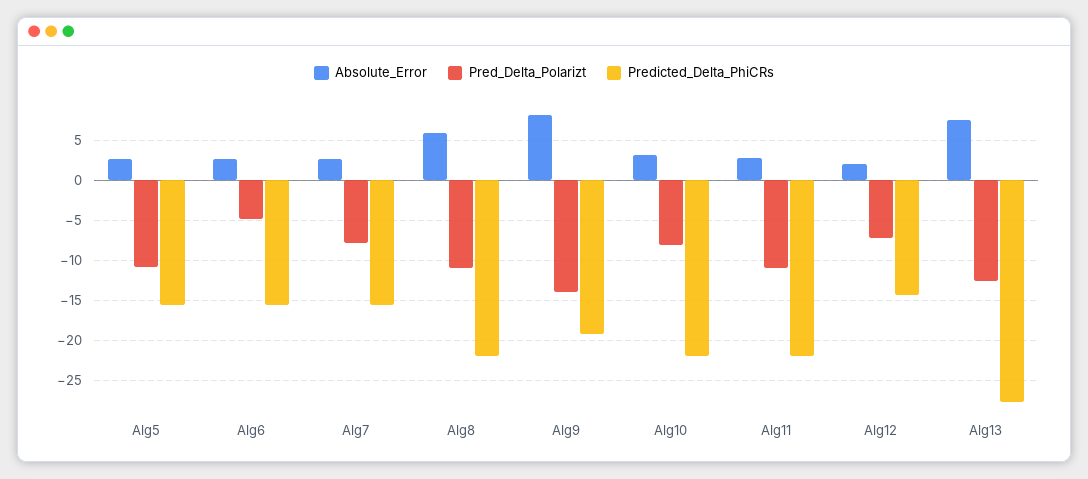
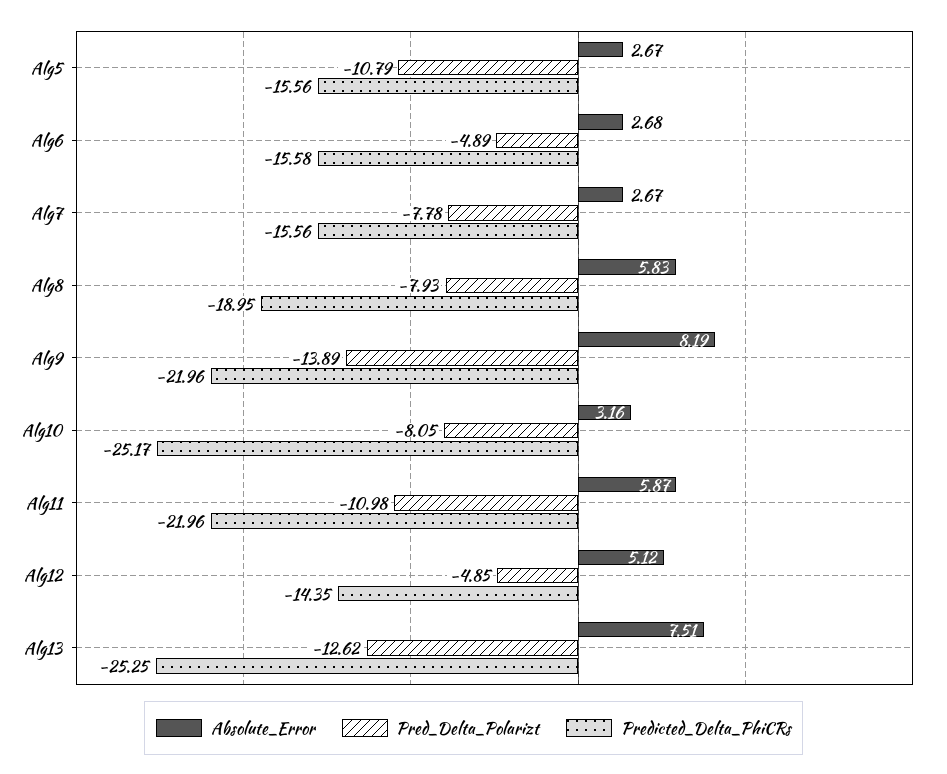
  {
    "Absolute_Error": {
      "Alg5": 2.67,
      "Alg6": 2.68,
      "Alg7": 2.67,
      "Alg8": 5.83,
      "Alg9": 8.19,
      "Alg10": 3.16,
-     "Alg11": 3,
+     "Alg11": 5.87,
-     "Alg12": 2,
+     "Alg12": 5.12,
      "Alg13": 7.51
    },
    "Pred_Delta_Polarizt": {
      "Alg5": -10.79,
      "Alg6": -4.89,
      "Alg7": -7.78,
-     "Alg8": -11,
+     "Alg8": -7.93,
      "Alg9": -13.89,
      "Alg10": -8.05,
      "Alg11": -10.98,
-     "Alg12": -7,
+     "Alg12": -4.85,
      "Alg13": -12.62
    },
    "Predicted_Delta_PhiCRs": {
      "Alg5": -15.56,
      "Alg6": -15.58,
      "Alg7": -15.56,
-     "Alg8": -22,
+     "Alg8": -18.95,
-     "Alg9": -19,
+     "Alg9": -21.96,
-     "Alg10": -22,
+     "Alg10": -25.17,
      "Alg11": -21.96,
      "Alg12": -14.35,
-     "Alg13": -28
+     "Alg13": -25.25
    }
  }

